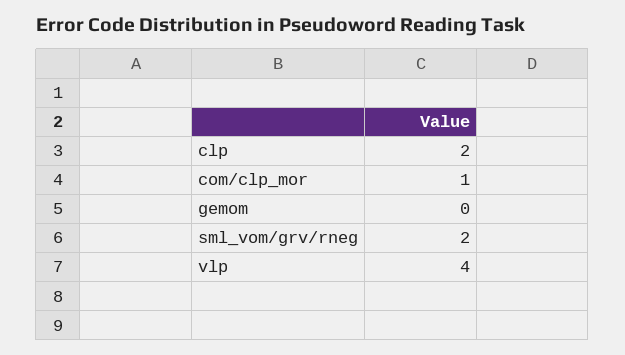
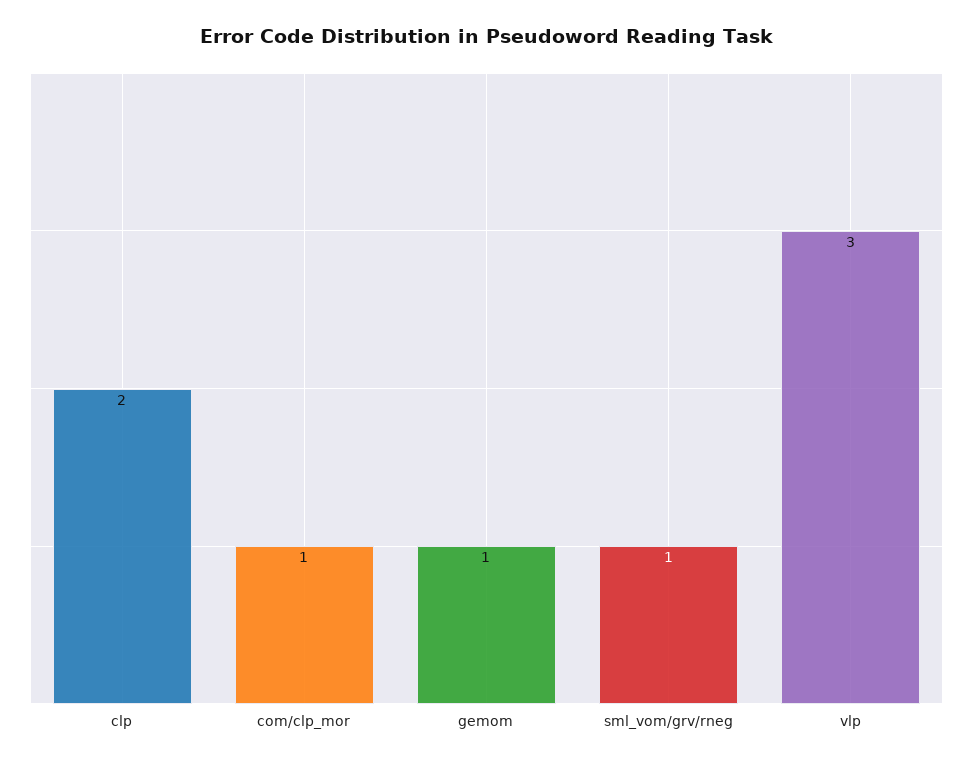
  {
    "clp": 2,
    "com/clp_mor": 1,
-   "gemom": 0,
+   "gemom": 1,
-   "sml_vom/grv/rneg": 2,
+   "sml_vom/grv/rneg": 1,
-   "vlp": 4
+   "vlp": 3
  }

